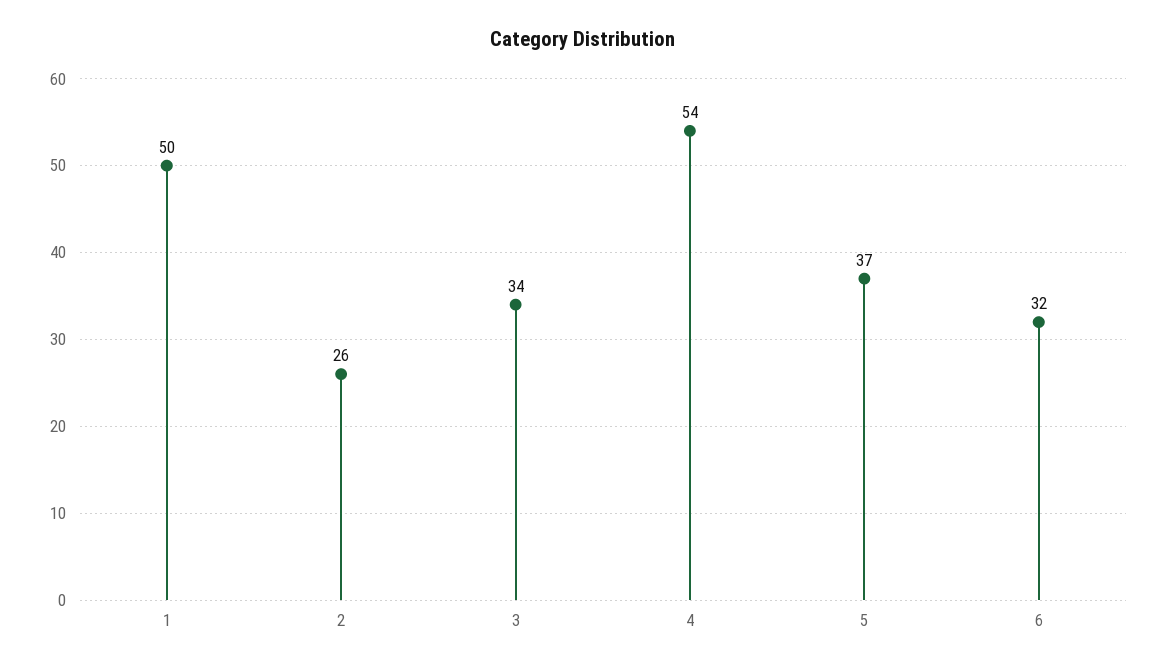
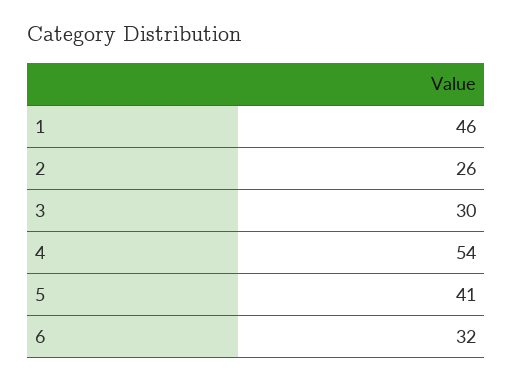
  {
-   "1": 50,
+   "1": 46,
    "2": 26,
-   "3": 34,
+   "3": 30,
    "4": 54,
-   "5": 37,
+   "5": 41,
    "6": 32
  }

